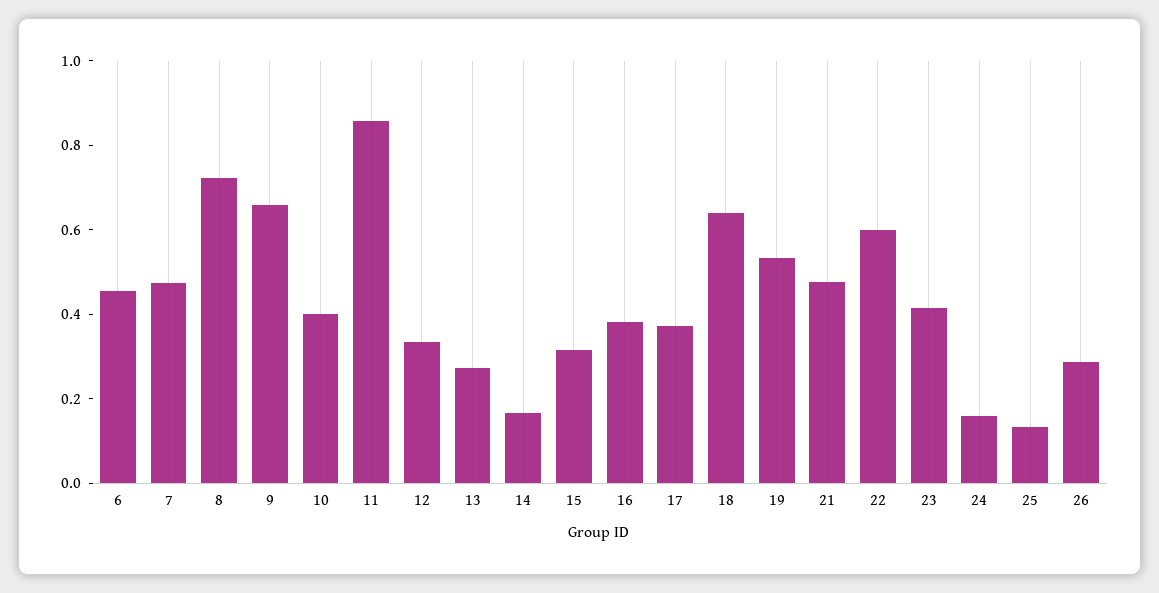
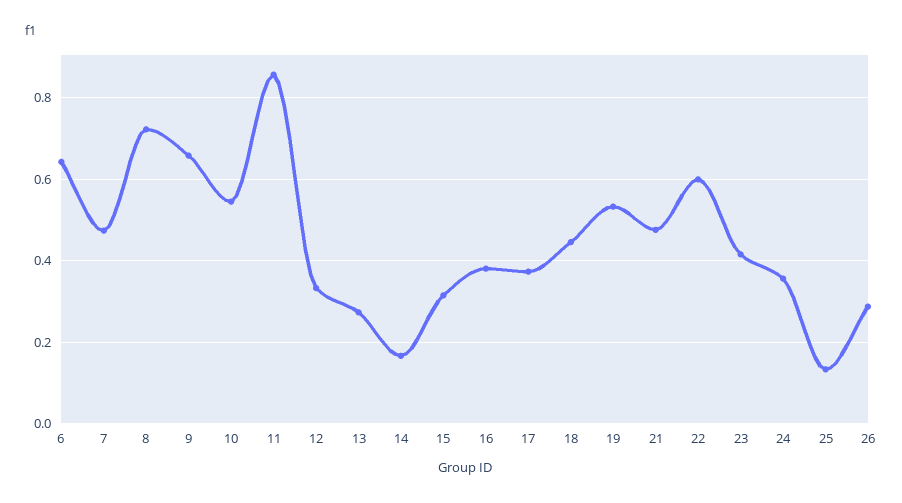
  {
-   "6": 0.45,
+   "6": 0.64,
    "7": 0.48,
    "8": 0.72,
    "9": 0.66,
-   "10": 0.4,
+   "10": 0.54,
    "11": 0.86,
    "12": 0.34,
    "13": 0.28,
    "14": 0.16,
    "15": 0.32,
    "16": 0.38,
    "17": 0.38,
-   "18": 0.65,
+   "18": 0.44,
    "19": 0.54,
    "21": 0.48,
    "22": 0.6,
    "23": 0.42,
-   "24": 0.15,
+   "24": 0.36,
    "25": 0.14,
    "26": 0.28
  }

